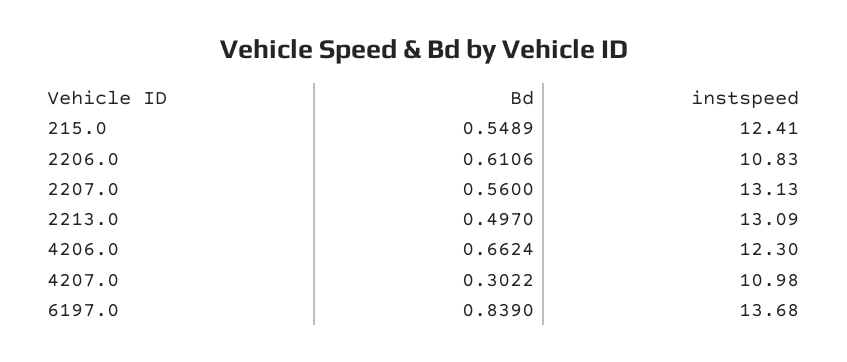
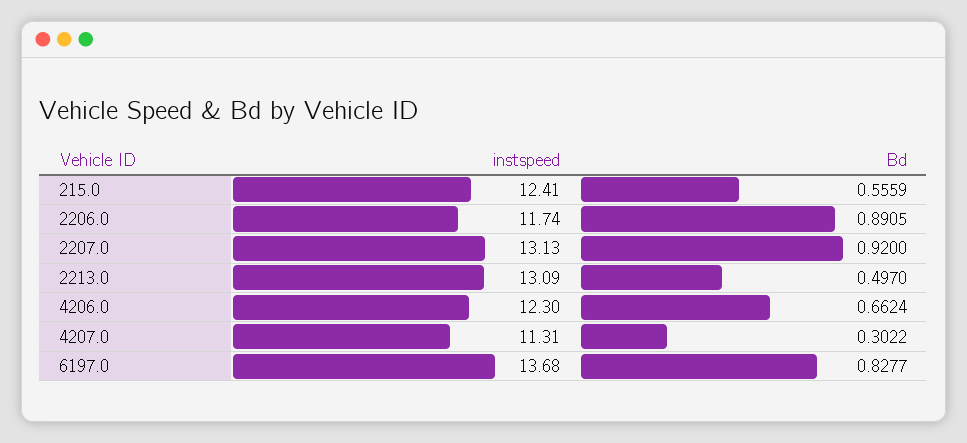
  {
    "Bd": {
-     "215.0": 0.5489,
+     "215.0": 0.5559,
-     "2206.0": 0.6106,
+     "2206.0": 0.8905,
-     "2207.0": 0.56,
+     "2207.0": 0.92,
      "2213.0": 0.497,
      "4206.0": 0.6624,
      "4207.0": 0.3022,
-     "6197.0": 0.839
+     "6197.0": 0.8277
    },
    "instspeed": {
      "215.0": 12.41,
-     "2206.0": 10.83,
+     "2206.0": 11.74,
      "2207.0": 13.13,
      "2213.0": 13.09,
      "4206.0": 12.3,
-     "4207.0": 10.98,
+     "4207.0": 11.31,
      "6197.0": 13.68
    }
  }

